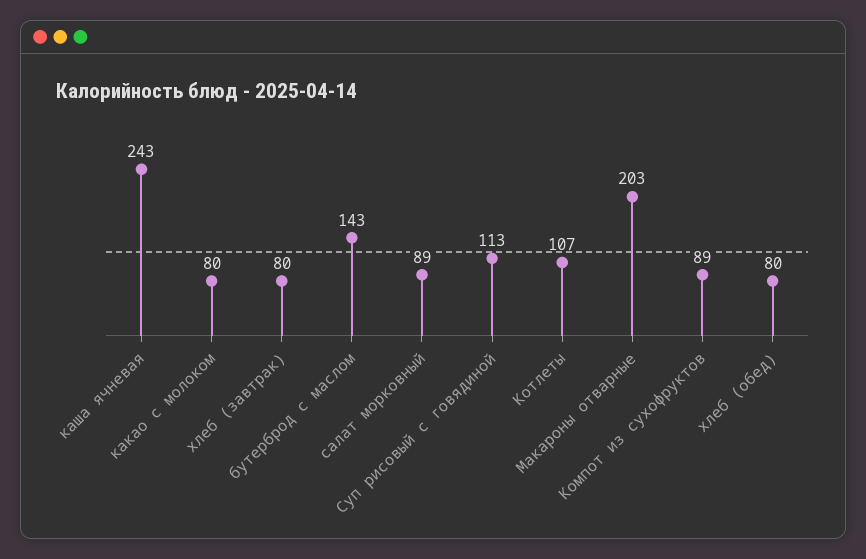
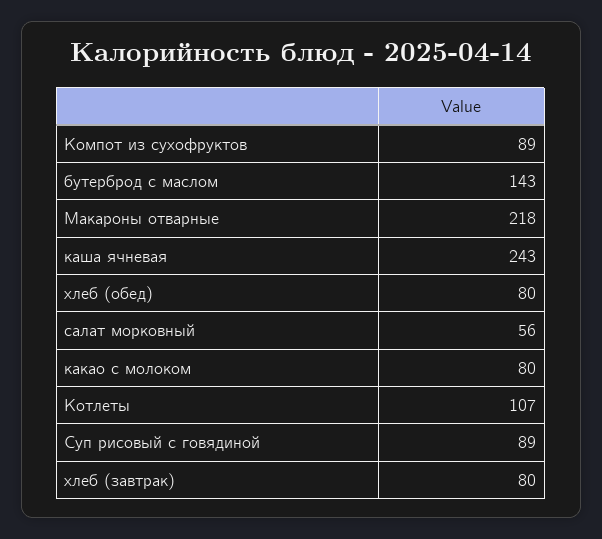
  {
    "каша ячневая": 243,
    "какао с молоком": 80,
    "хлеб (завтрак)": 80,
    "бутерброд с маслом": 143,
-   "салат морковный": 89,
+   "салат морковный": 56,
-   "Суп рисовый с говядиной": 113,
+   "Суп рисовый с говядиной": 89,
    "Котлеты": 107,
-   "Макароны отварные": 203,
+   "Макароны отварные": 218,
    "Компот из сухофруктов": 89,
    "хлеб (обед)": 80
  }

